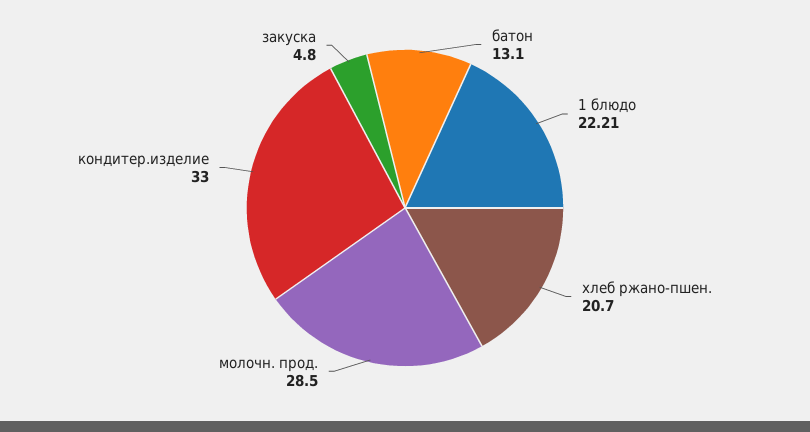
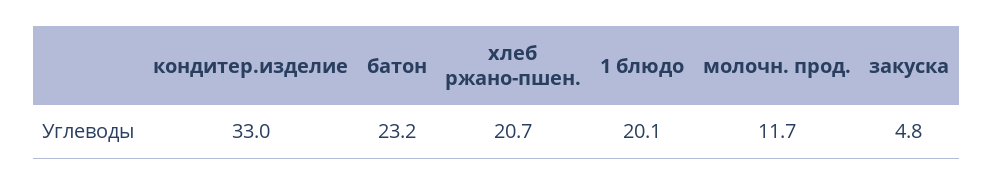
  {
-   "батон": 13.1,
+   "батон": 23.2,
-   "1 блюдо": 22.21,
+   "1 блюдо": 20.1,
    "хлеб ржано-пшен.": 20.7,
-   "молочн. прод.": 28.5,
+   "молочн. прод.": 11.7,
    "кондитер.изделие": 33,
    "закуска": 4.8
  }

